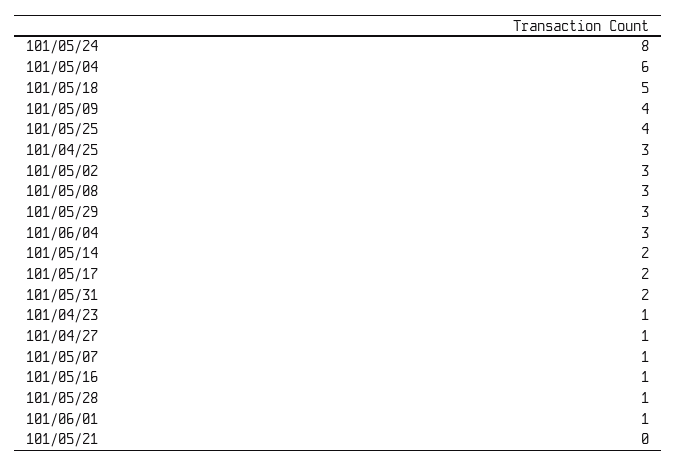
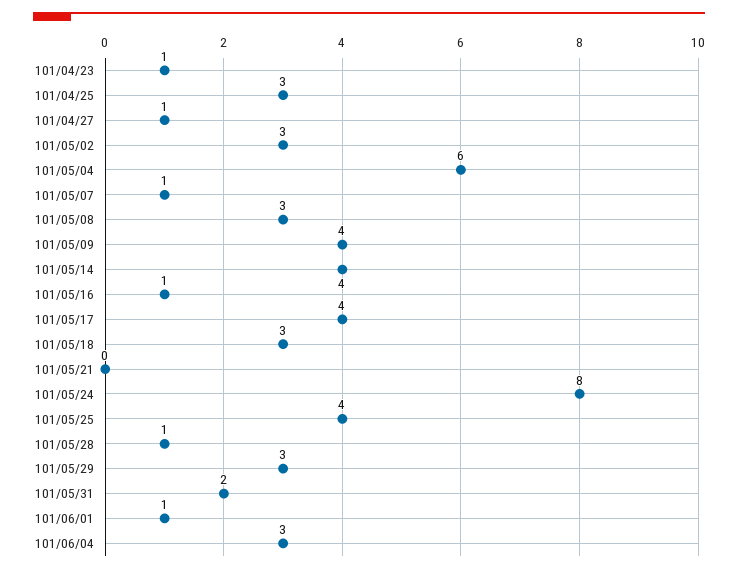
  {
    "101/05/24": 8,
    "101/05/04": 6,
-   "101/05/18": 5,
+   "101/05/18": 3,
    "101/05/09": 4,
    "101/05/25": 4,
    "101/04/25": 3,
    "101/05/02": 3,
    "101/05/08": 3,
    "101/05/29": 3,
    "101/06/04": 3,
-   "101/05/14": 2,
+   "101/05/14": 4,
-   "101/05/17": 2,
+   "101/05/17": 4,
    "101/05/31": 2,
    "101/04/23": 1,
    "101/04/27": 1,
    "101/05/07": 1,
    "101/05/16": 1,
    "101/05/28": 1,
    "101/06/01": 1,
    "101/05/21": 0
  }

